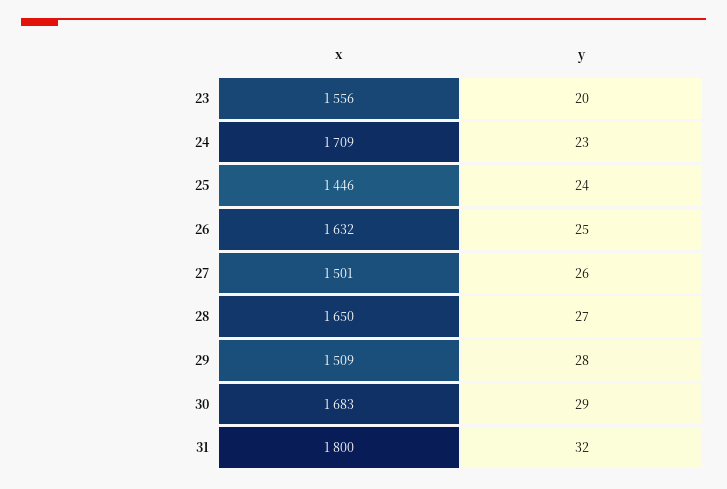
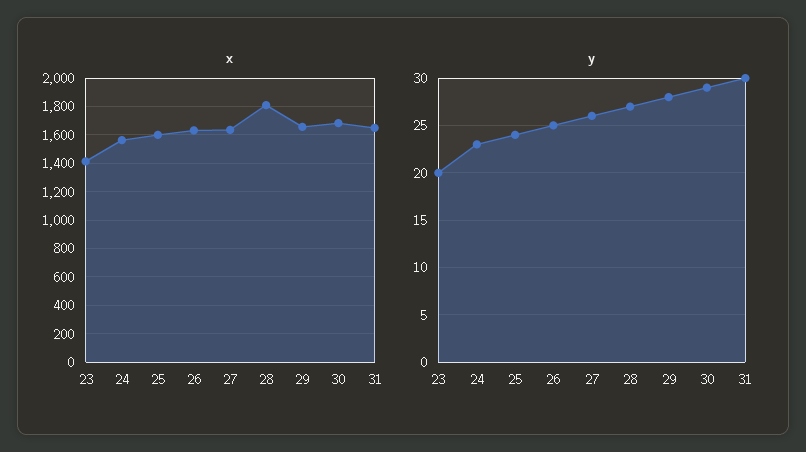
  {
    "x": {
-     "23": 1556,
+     "23": 1400,
-     "24": 1709,
+     "24": 1550,
-     "25": 1446,
+     "25": 1600,
      "26": 1632,
-     "27": 1501,
+     "27": 1650,
-     "28": 1650,
+     "28": 1800,
-     "29": 1509,
+     "29": 1650,
      "30": 1683,
-     "31": 1800
+     "31": 1650
    },
    "y": {
      "23": 20,
      "24": 23,
      "25": 24,
      "26": 25,
      "27": 26,
      "28": 27,
      "29": 28,
      "30": 29,
-     "31": 32
+     "31": 30
    }
  }

